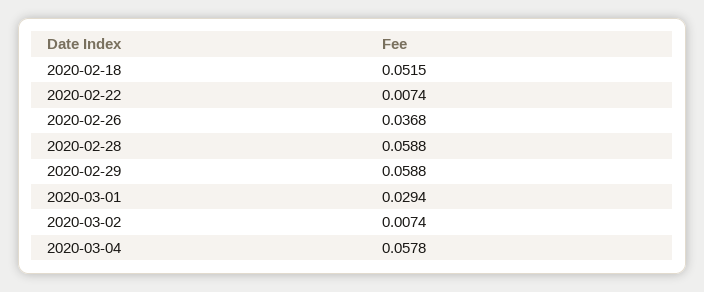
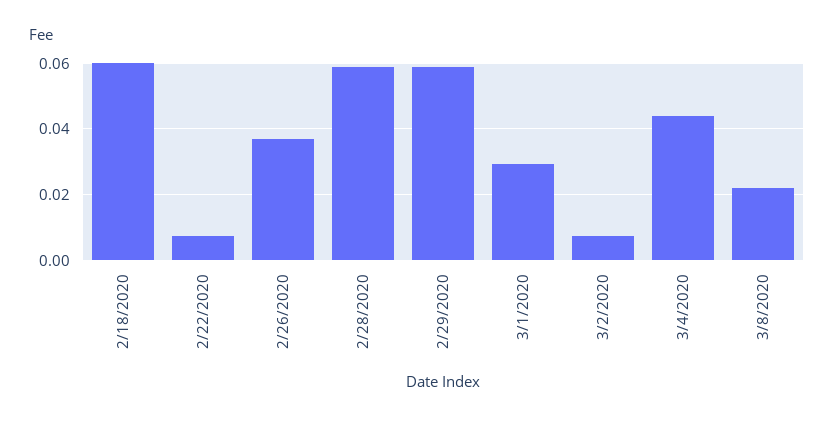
  {
-   "2020-02-18": 0.0515,
+   "2020-02-18": 0.06,
    "2020-02-22": 0.0074,
    "2020-02-26": 0.0368,
    "2020-02-28": 0.0588,
    "2020-02-29": 0.0588,
    "2020-03-01": 0.0294,
    "2020-03-02": 0.0074,
-   "2020-03-04": 0.0578
+   "2020-03-04": 0.044,
+   "3/8/2020": 0.022
  }

